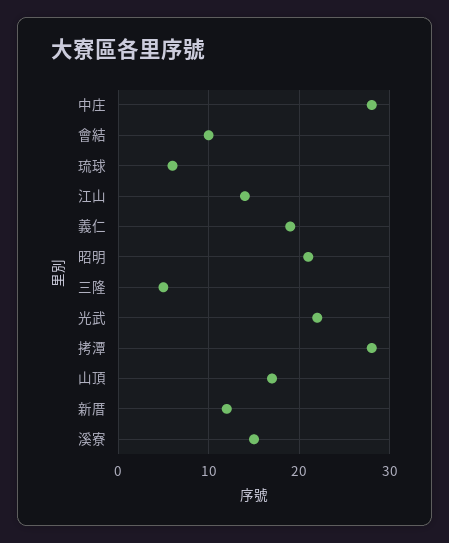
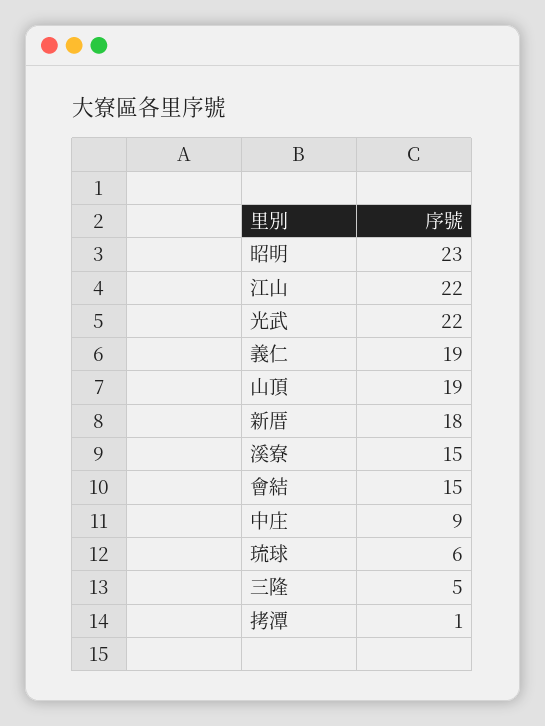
  {
-   "中庄": 28,
+   "中庄": 9,
-   "會結": 10,
+   "會結": 15,
    "琉球": 6,
-   "江山": 14,
+   "江山": 22,
    "義仁": 19,
-   "昭明": 21,
+   "昭明": 23,
    "三隆": 5,
    "光武": 22,
-   "拷潭": 28,
+   "拷潭": 1,
-   "山頂": 17,
+   "山頂": 19,
-   "新厝": 12,
+   "新厝": 18,
    "溪寮": 15
  }

